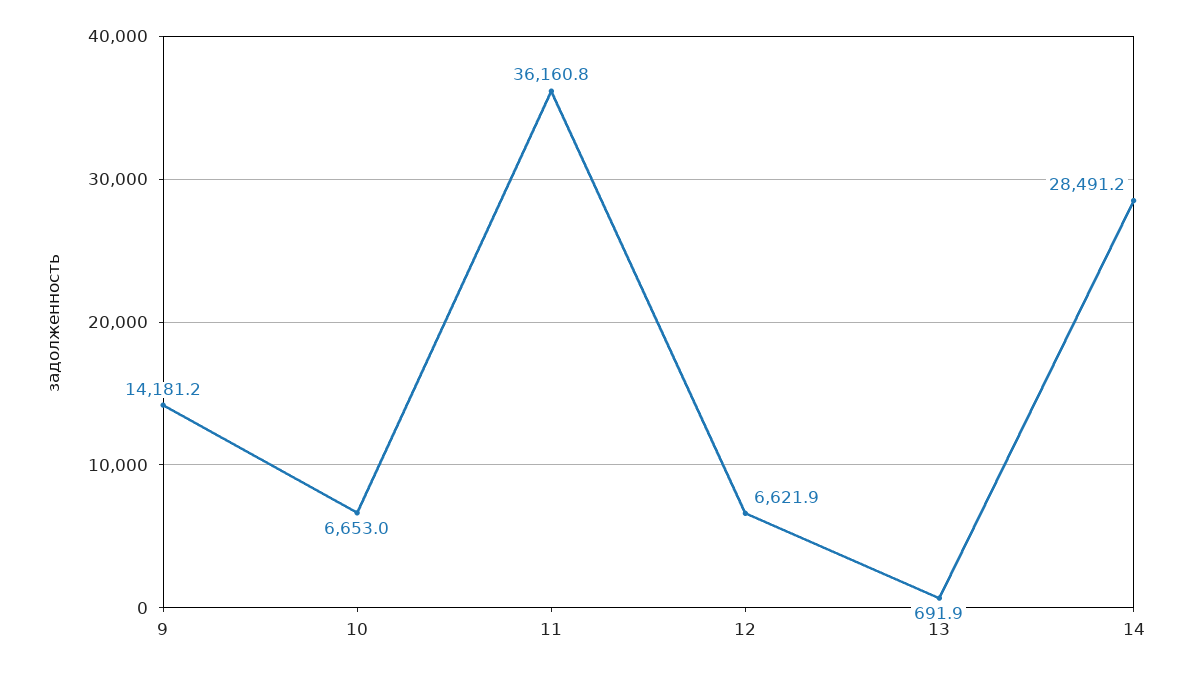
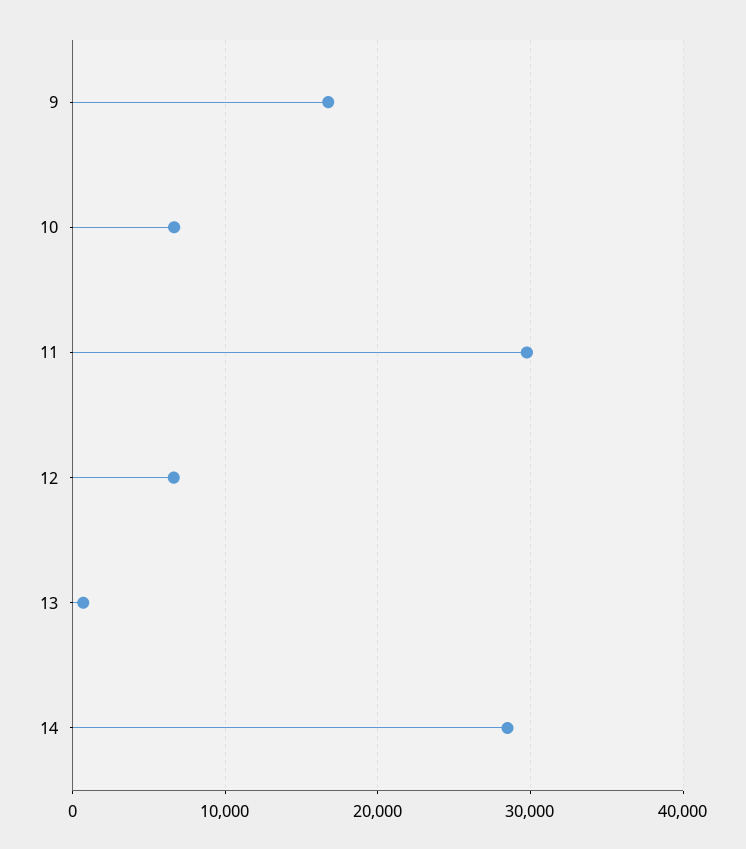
  {
-   "9": 14181.2,
+   "9": 17000,
    "10": 6653,
-   "11": 36160.8,
+   "11": 30000,
    "12": 6621.9,
    "13": 691.9,
    "14": 28491.2
  }

